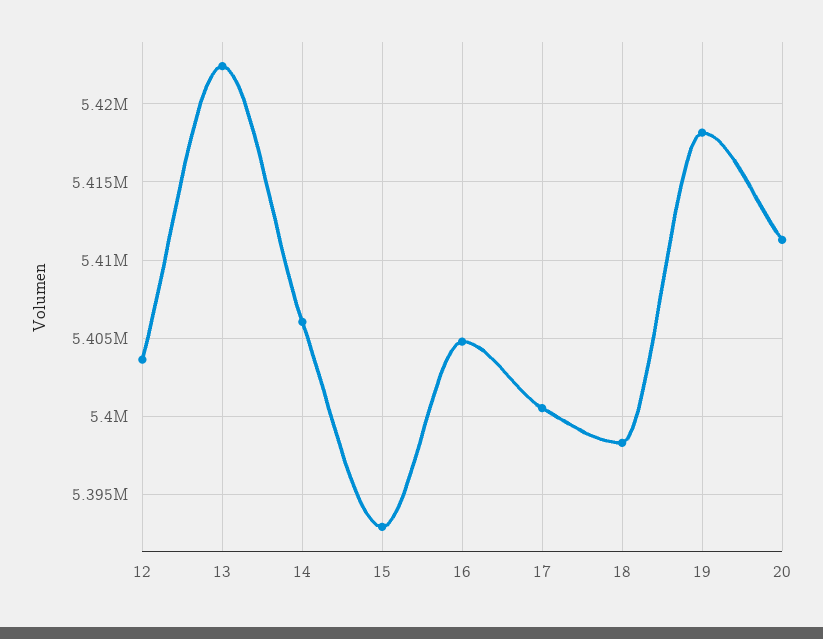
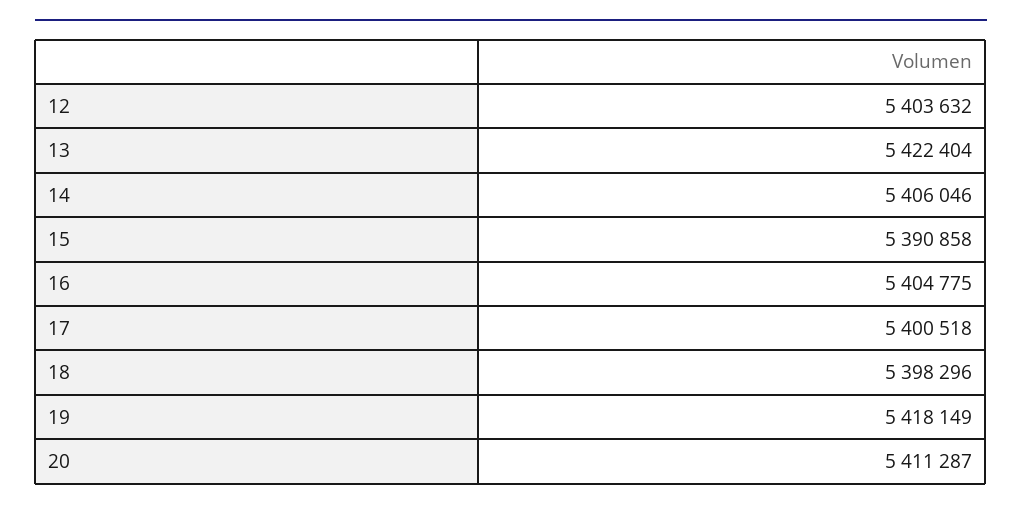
  {
    "12": 5403632,
    "13": 5422404,
    "14": 5406046,
-   "15": 5393000,
+   "15": 5390858,
    "16": 5404775,
    "17": 5400518,
    "18": 5398296,
    "19": 5418149,
    "20": 5411287
  }

